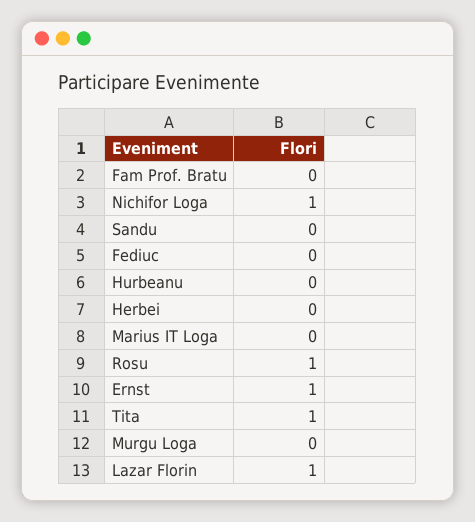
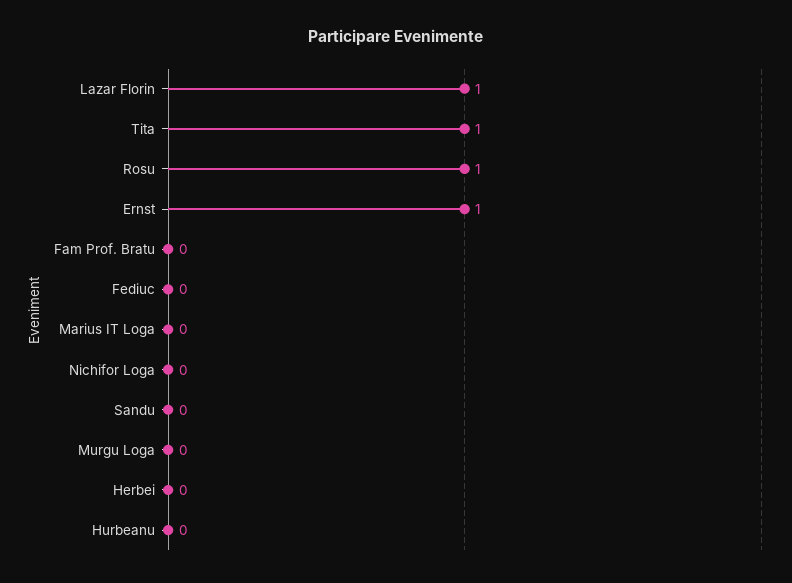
  {
    "Fam Prof. Bratu": 0,
-   "Nichifor Loga": 1,
+   "Nichifor Loga": 0,
    "Sandu": 0,
    "Fediuc": 0,
    "Hurbeanu": 0,
    "Herbei": 0,
    "Marius IT Loga": 0,
    "Rosu": 1,
    "Ernst": 1,
    "Tita": 1,
    "Murgu Loga": 0,
    "Lazar Florin": 1
  }

